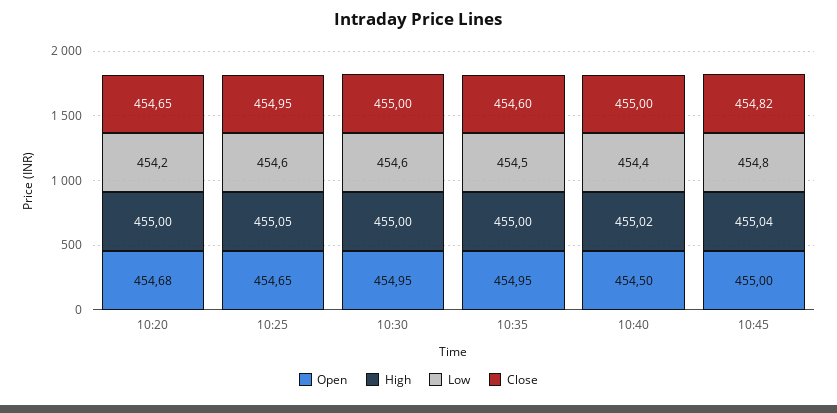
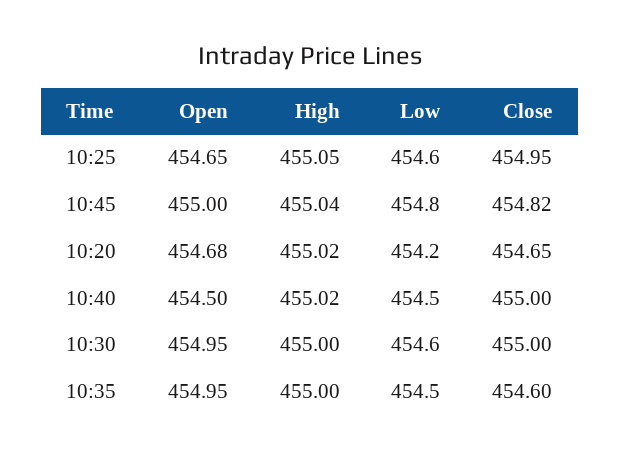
  {
    "Open": {
      "10:20": 454.68,
      "10:25": 454.65,
      "10:30": 454.95,
      "10:35": 454.95,
      "10:40": 454.5,
      "10:45": 455
    },
    "High": {
-     "10:20": 455,
+     "10:20": 455.02,
      "10:25": 455.05,
      "10:30": 455,
      "10:35": 455,
      "10:40": 455.02,
      "10:45": 455.04
    },
    "Low": {
      "10:20": 454.2,
      "10:25": 454.6,
      "10:30": 454.6,
      "10:35": 454.5,
-     "10:40": 454.4,
+     "10:40": 454.5,
      "10:45": 454.8
    },
    "Close": {
      "10:20": 454.65,
      "10:25": 454.95,
      "10:30": 455,
      "10:35": 454.6,
      "10:40": 455,
      "10:45": 454.82
    }
  }

